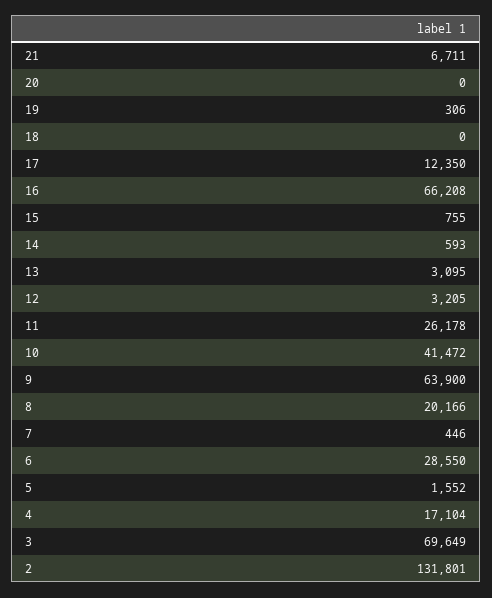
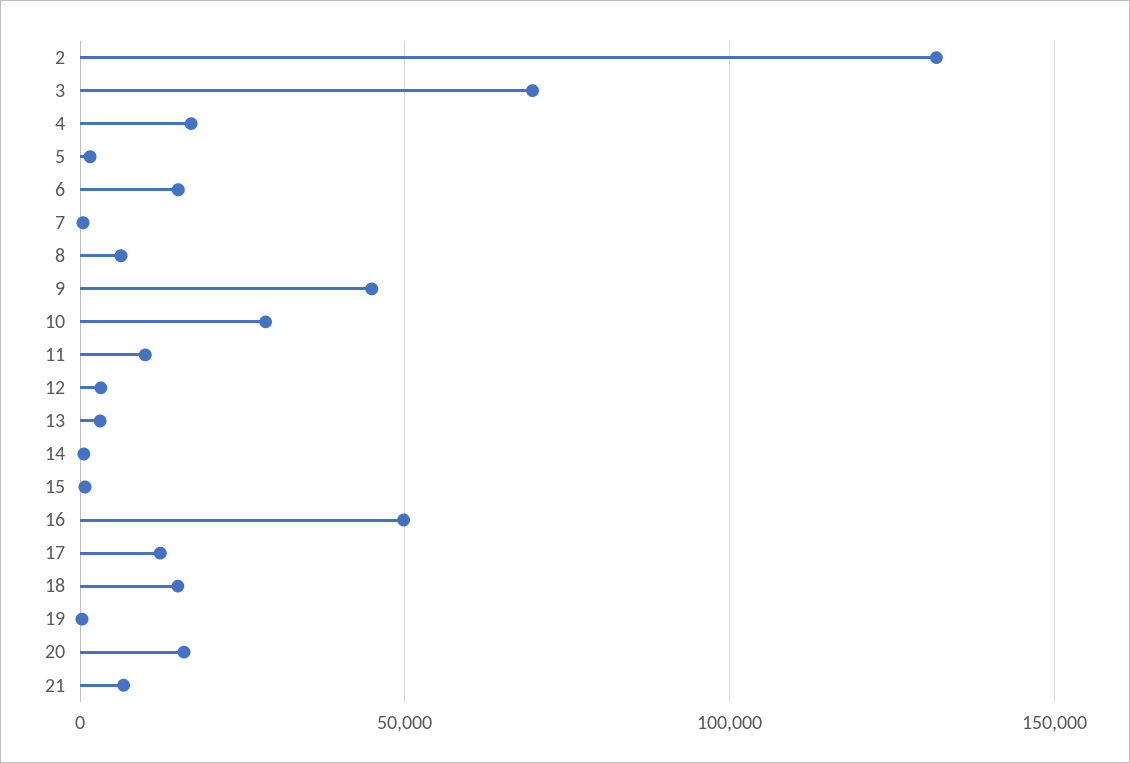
  {
    "21": 6711,
-   "20": 0,
+   "20": 15000,
    "19": 306,
-   "18": 0,
+   "18": 15000,
    "17": 12350,
-   "16": 66208,
+   "16": 50000,
    "15": 755,
    "14": 593,
    "13": 3095,
    "12": 3205,
-   "11": 26178,
+   "11": 10000,
-   "10": 41472,
+   "10": 30000,
-   "9": 63900,
+   "9": 45000,
-   "8": 20166,
+   "8": 5000,
    "7": 446,
-   "6": 28550,
+   "6": 15000,
    "5": 1552,
    "4": 17104,
    "3": 69649,
    "2": 131801
  }

